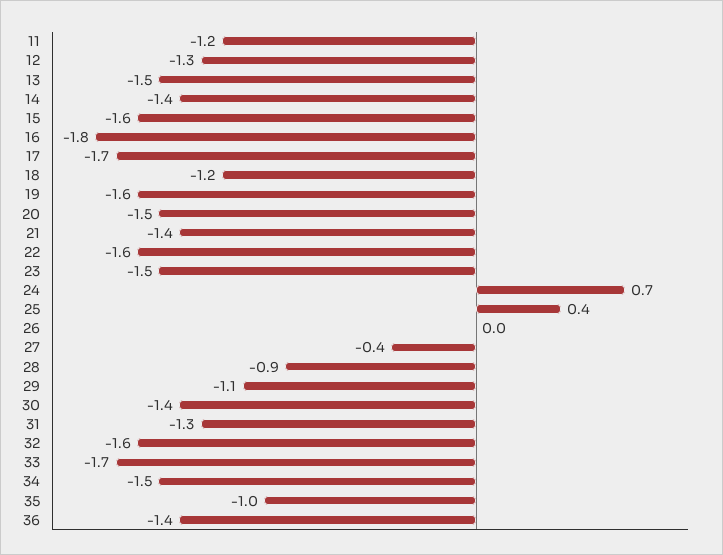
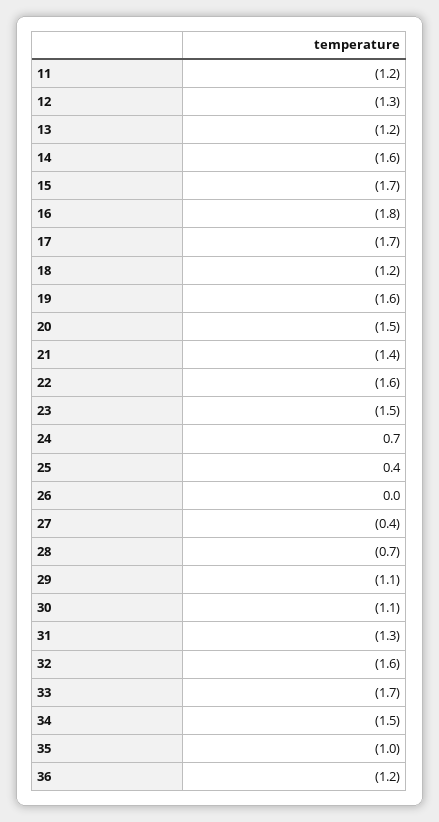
  {
    "11": -1.2,
    "12": -1.3,
-   "13": -1.5,
+   "13": -1.2,
-   "14": -1.4,
+   "14": -1.6,
-   "15": -1.6,
+   "15": -1.7,
    "16": -1.8,
    "17": -1.7,
    "18": -1.2,
    "19": -1.6,
    "20": -1.5,
    "21": -1.4,
    "22": -1.6,
    "23": -1.5,
    "24": 0.7,
    "25": 0.4,
    "26": 0,
    "27": -0.4,
-   "28": -0.9,
+   "28": -0.7,
    "29": -1.1,
-   "30": -1.4,
+   "30": -1.1,
    "31": -1.3,
    "32": -1.6,
    "33": -1.7,
    "34": -1.5,
    "35": -1,
-   "36": -1.4
+   "36": -1.2
  }

